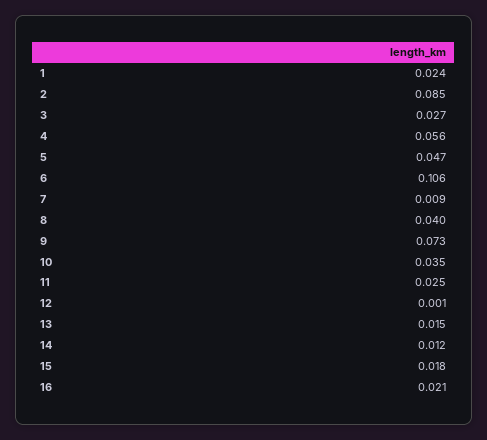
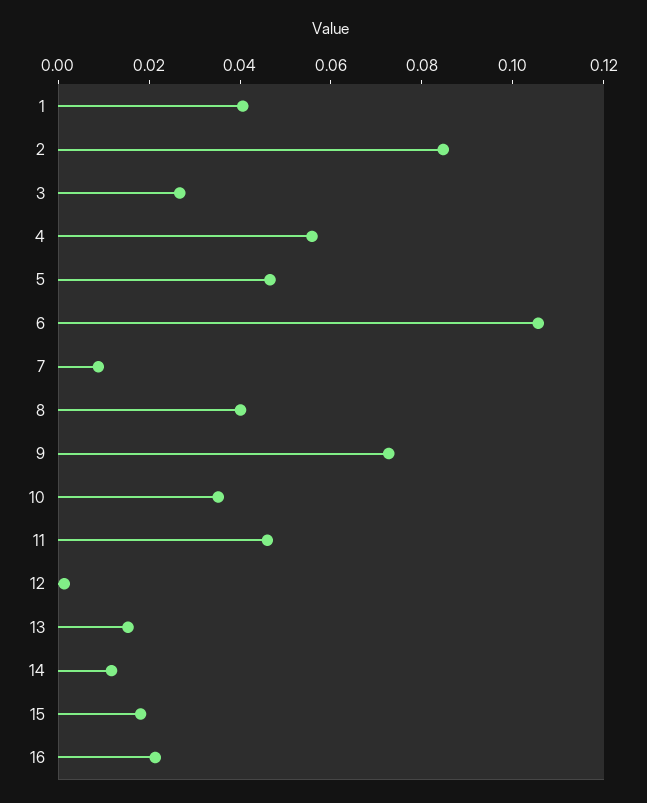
  {
-   "1": 0.024,
+   "1": 0.04,
    "2": 0.085,
    "3": 0.027,
    "4": 0.056,
    "5": 0.047,
    "6": 0.106,
    "7": 0.009,
    "8": 0.04,
    "9": 0.073,
    "10": 0.035,
-   "11": 0.025,
+   "11": 0.045,
    "12": 0.001,
    "13": 0.015,
    "14": 0.012,
    "15": 0.018,
    "16": 0.021
  }

